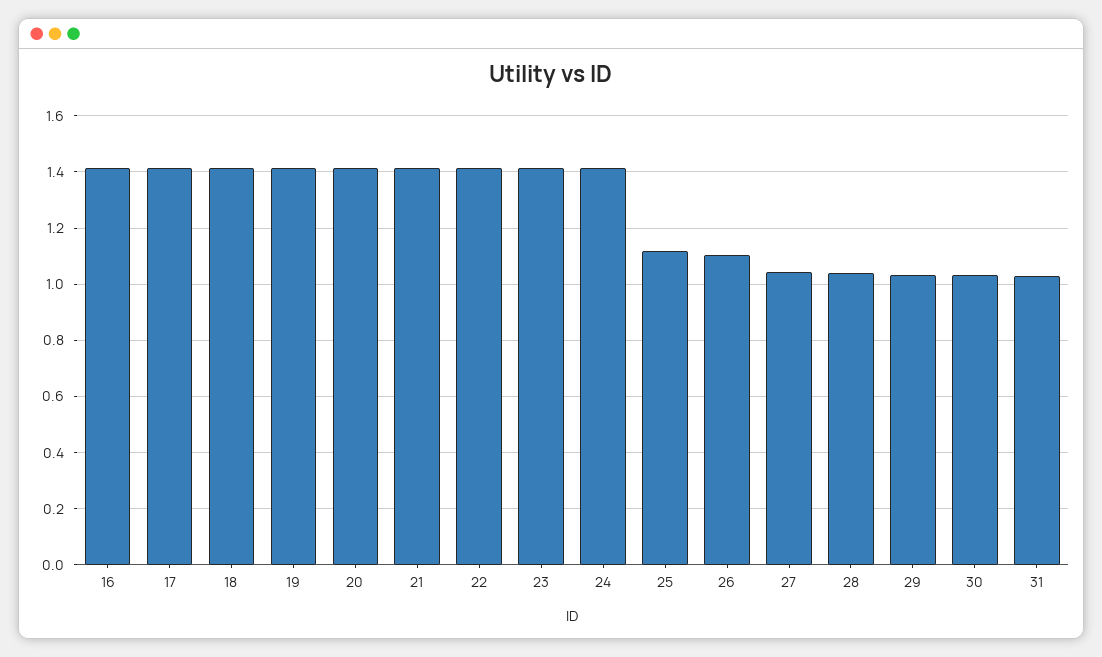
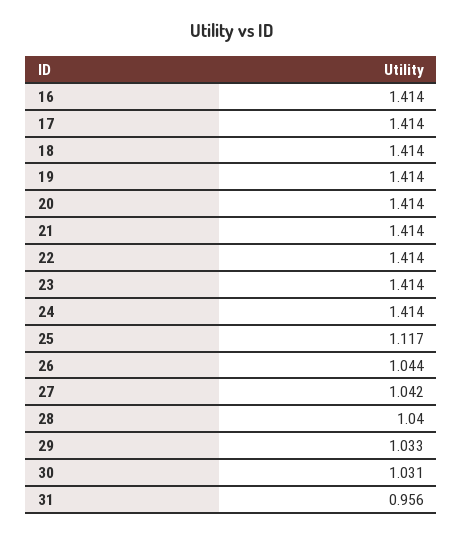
  {
    "16": 1.414,
    "17": 1.414,
    "18": 1.414,
    "19": 1.414,
    "20": 1.414,
    "21": 1.414,
    "22": 1.414,
    "23": 1.414,
    "24": 1.414,
    "25": 1.117,
-   "26": 1.1,
+   "26": 1.044,
    "27": 1.042,
    "28": 1.04,
    "29": 1.033,
    "30": 1.031,
-   "31": 1.025
+   "31": 0.956
  }

